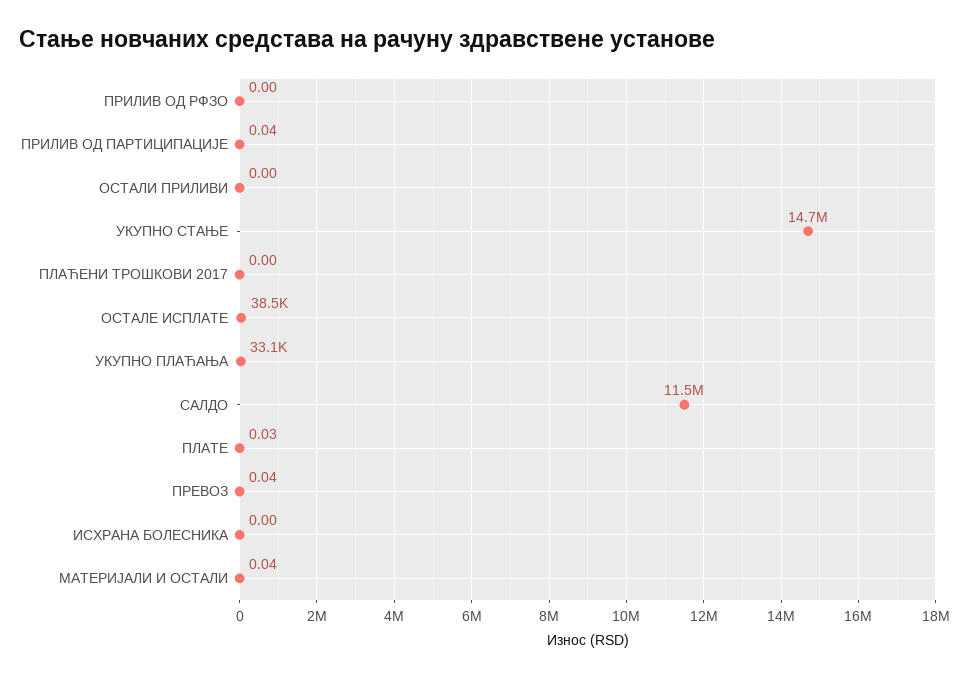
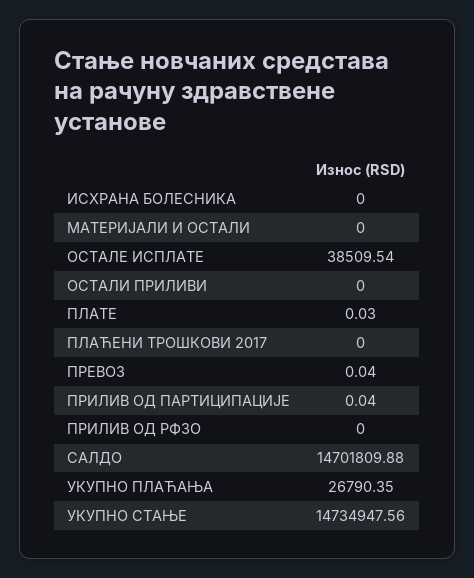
  {
    "ПРИЛИВ ОД РФЗО": 0,
    "ПРИЛИВ ОД ПАРТИЦИПАЦИЈЕ": 0.04,
    "ОСТАЛИ ПРИЛИВИ": 0,
    "УКУПНО СТАЊЕ": 14734947.56,
    "ПЛАЋЕНИ ТРОШКОВИ 2017": 0,
    "ОСТАЛЕ ИСПЛАТЕ": 38509.54,
-   "УКУПНО ПЛАЋАЊА": 33100,
+   "УКУПНО ПЛАЋАЊА": 26790.35,
-   "САЛДО": 11500000,
+   "САЛДО": 14701809.88,
    "ПЛАТЕ": 0.03,
    "ПРЕВОЗ": 0.04,
    "ИСХРАНА БОЛЕСНИКА": 0,
-   "МАТЕРИЈАЛИ И ОСТАЛИ": 0.04
+   "МАТЕРИЈАЛИ И ОСТАЛИ": 0
  }

